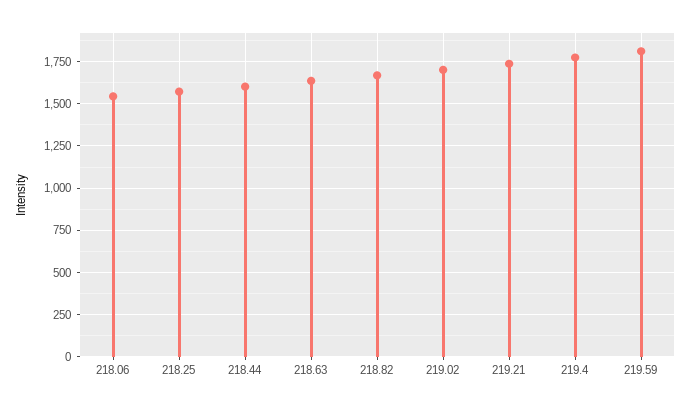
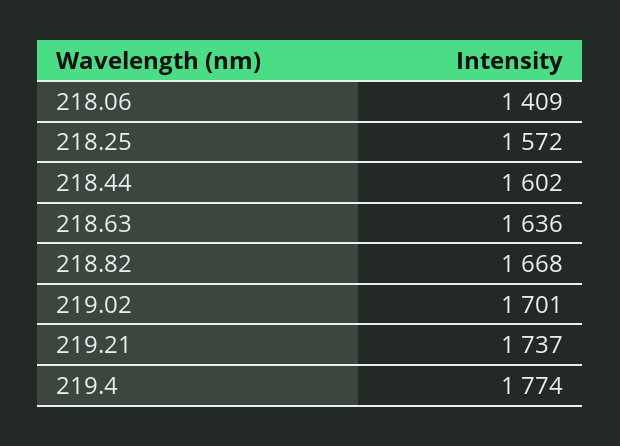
  {
-   "218.06": 1550,
+   "218.06": 1409,
    "218.25": 1572,
    "218.44": 1602,
    "218.63": 1636,
    "218.82": 1668,
    "219.02": 1701,
    "219.21": 1737,
-   "219.4": 1774,
+   "219.4": 1774
-   "219.59": 1800
  }

